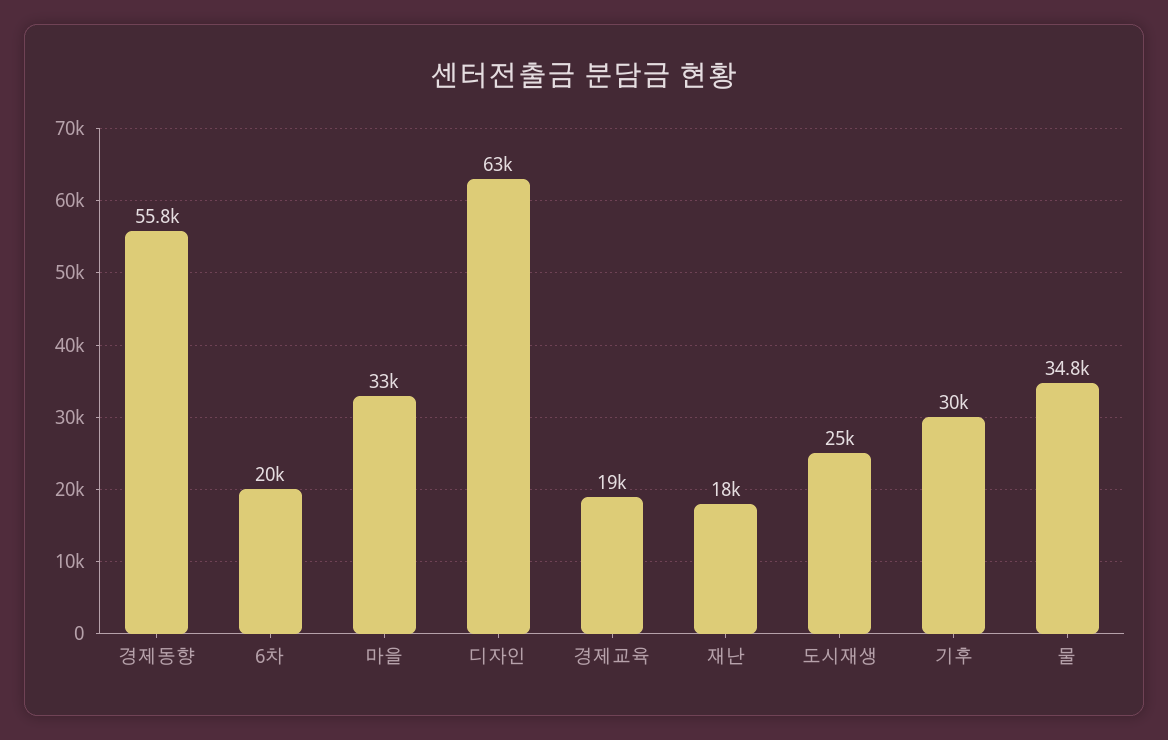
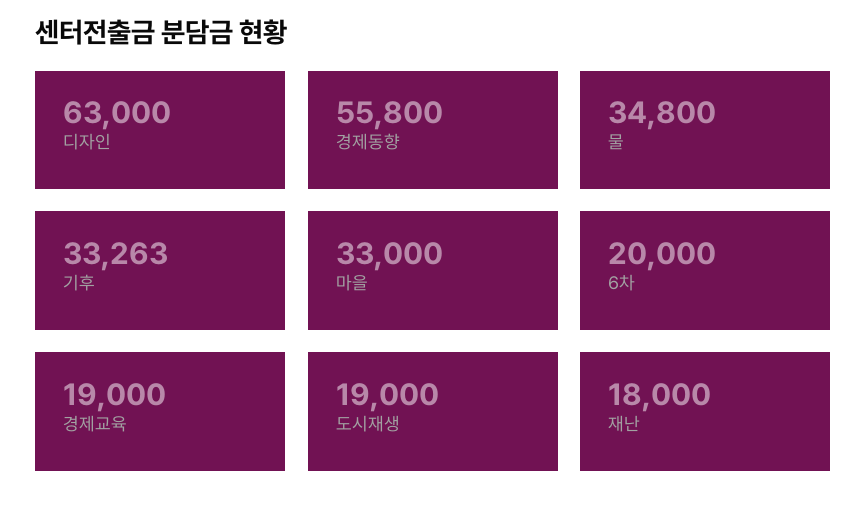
  {
    "경제동향": 55800,
    "6차": 20000,
    "마을": 33000,
    "디자인": 63000,
    "경제교육": 19000,
    "재난": 18000,
-   "도시재생": 25000,
+   "도시재생": 19000,
-   "기후": 30000,
+   "기후": 33263,
    "물": 34800
  }

